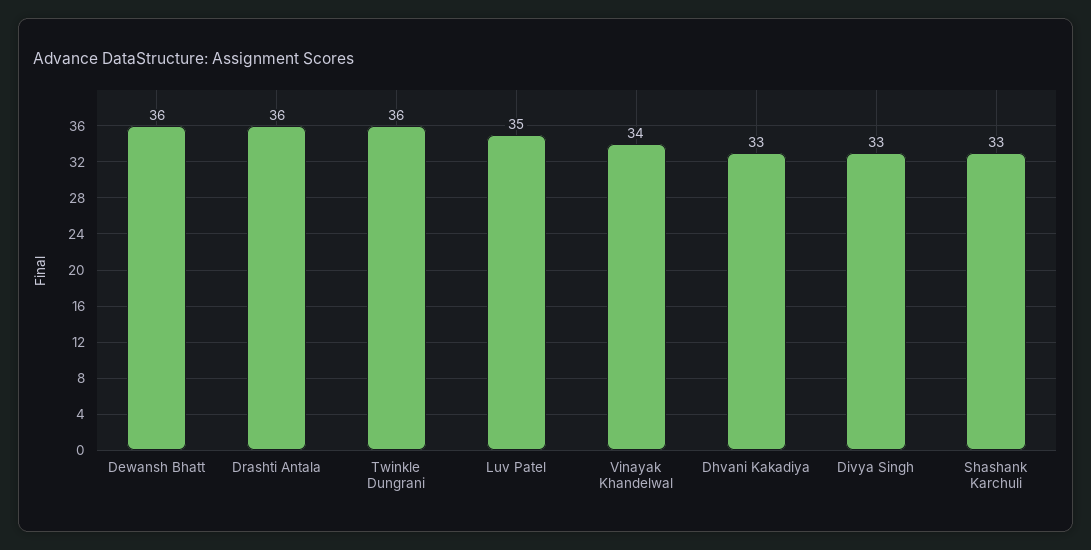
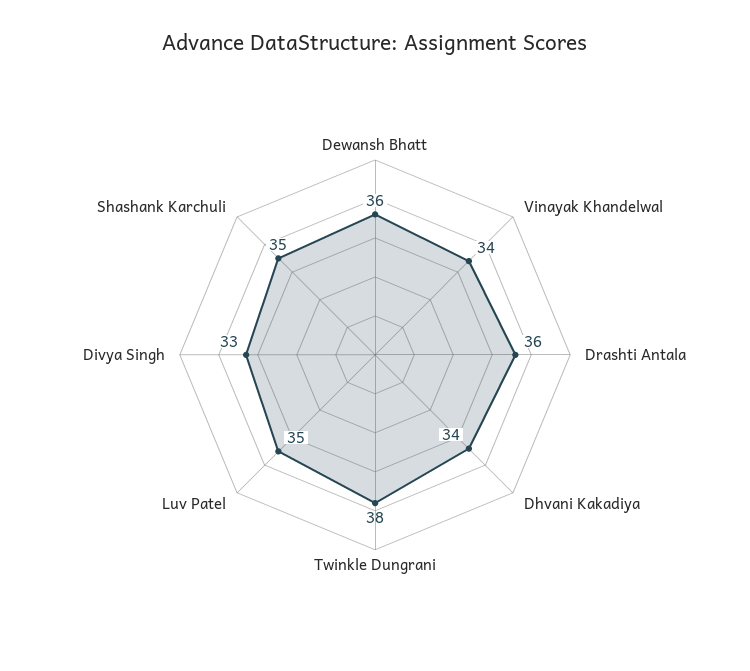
  {
    "Dewansh Bhatt": 36,
    "Drashti Antala": 36,
-   "Twinkle Dungrani": 36,
+   "Twinkle Dungrani": 38,
    "Luv Patel": 35,
    "Vinayak Khandelwal": 34,
-   "Dhvani Kakadiya": 33,
+   "Dhvani Kakadiya": 34,
    "Divya Singh": 33,
-   "Shashank Karchuli": 33
+   "Shashank Karchuli": 35
  }

